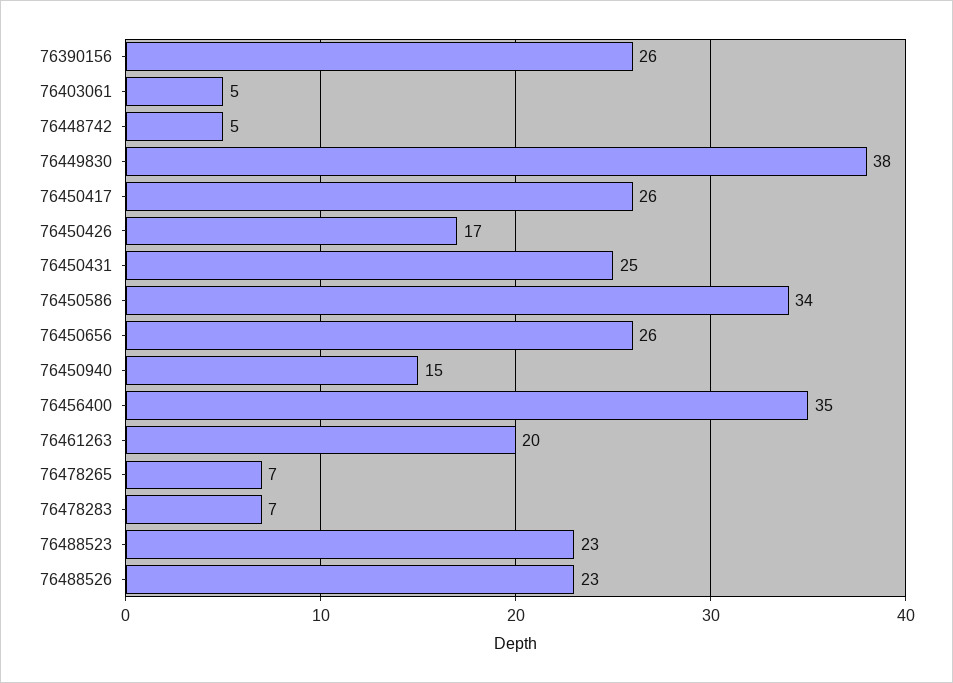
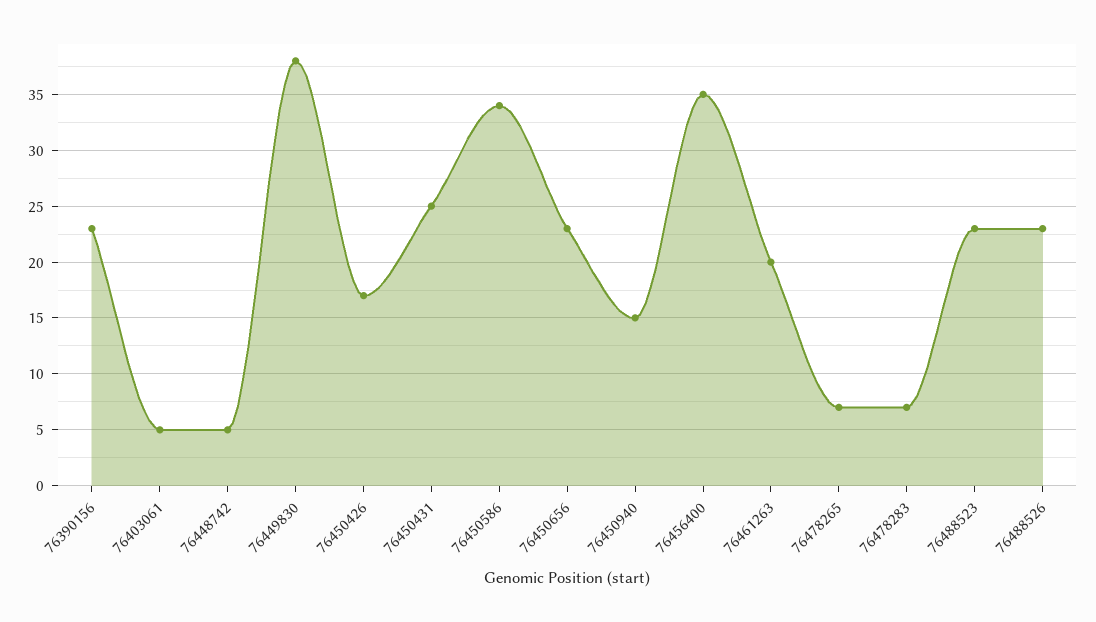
  {
-   "76390156": 26,
+   "76390156": 23,
    "76403061": 5,
    "76448742": 5,
    "76449830": 38,
-   "76450417": 26,
    "76450426": 17,
    "76450431": 25,
    "76450586": 34,
-   "76450656": 26,
+   "76450656": 23,
    "76450940": 15,
    "76456400": 35,
    "76461263": 20,
    "76478265": 7,
    "76478283": 7,
    "76488523": 23,
    "76488526": 23
  }

